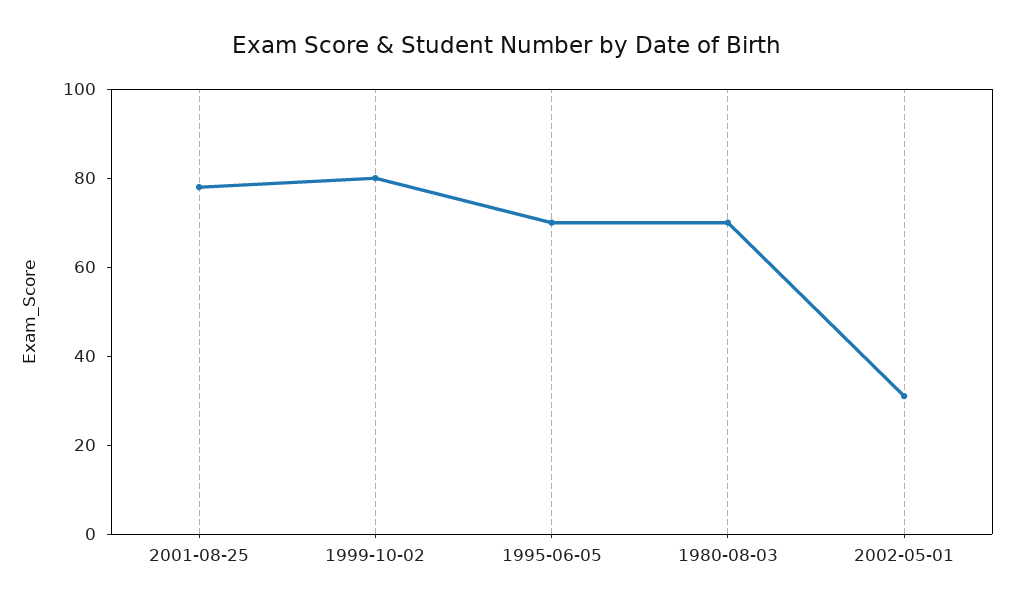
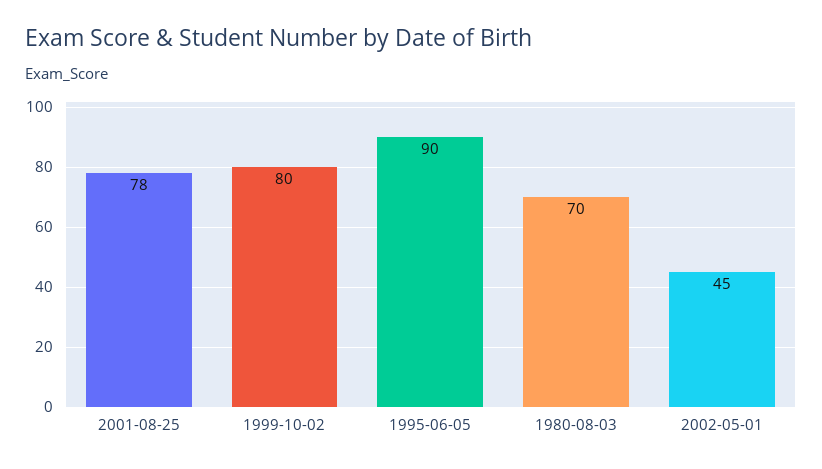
  {
    "2001-08-25": 78,
    "1999-10-02": 80,
-   "1995-06-05": 70,
+   "1995-06-05": 90,
    "1980-08-03": 70,
-   "2002-05-01": 30
+   "2002-05-01": 45
  }

